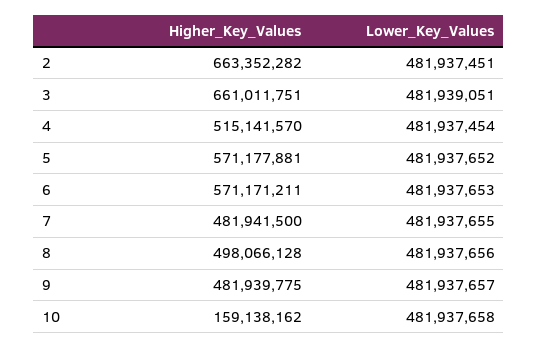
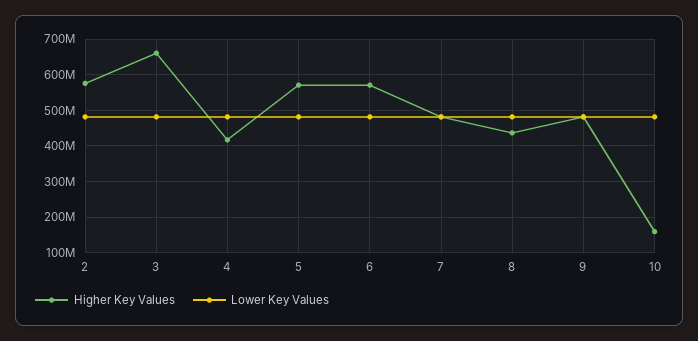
  {
    "Higher_Key_Values": {
-     "2": 663352282,
+     "2": 580000000,
      "3": 661011751,
-     "4": 515141570,
+     "4": 420000000,
      "5": 571177881,
      "6": 571171211,
      "7": 481941500,
-     "8": 498066128,
+     "8": 440000000,
      "9": 481939775,
      "10": 159138162
    },
    "Lower_Key_Values": {
      "2": 481937451,
      "3": 481939051,
      "4": 481937454,
      "5": 481937652,
      "6": 481937653,
      "7": 481937655,
      "8": 481937656,
      "9": 481937657,
      "10": 481937658
    }
  }

